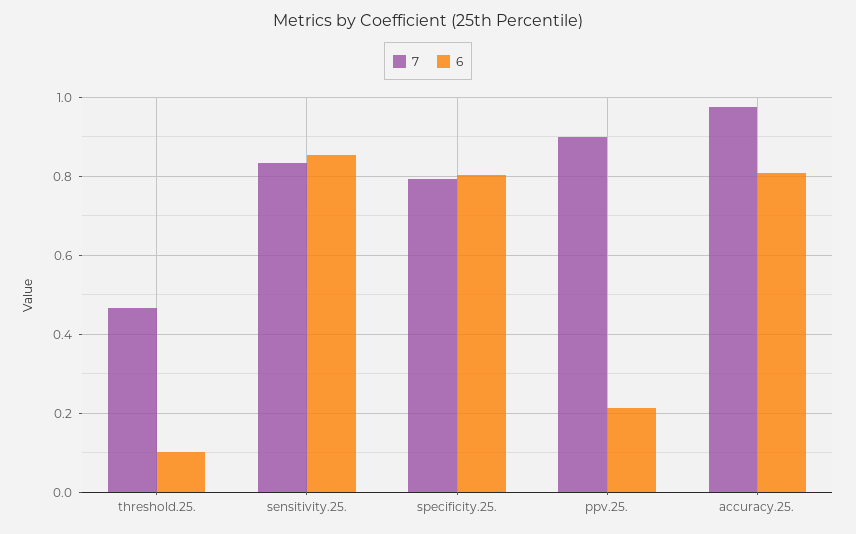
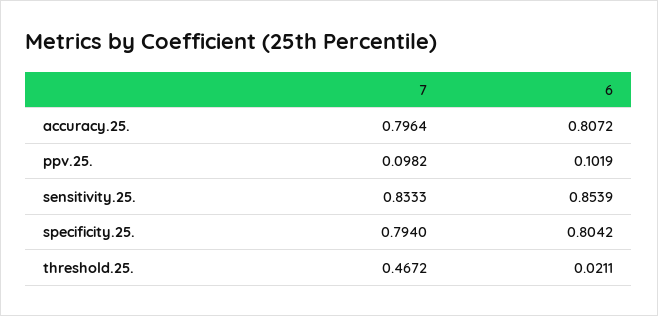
  {
    "7": {
      "threshold.25.": 0.4672,
      "sensitivity.25.": 0.8333,
      "specificity.25.": 0.794,
-     "ppv.25.": 0.9,
+     "ppv.25.": 0.0982,
-     "accuracy.25.": 0.98
+     "accuracy.25.": 0.7964
    },
    "6": {
-     "threshold.25.": 0.1,
+     "threshold.25.": 0.0211,
      "sensitivity.25.": 0.8539,
      "specificity.25.": 0.8042,
-     "ppv.25.": 0.22,
+     "ppv.25.": 0.1019,
      "accuracy.25.": 0.8072
    }
  }

